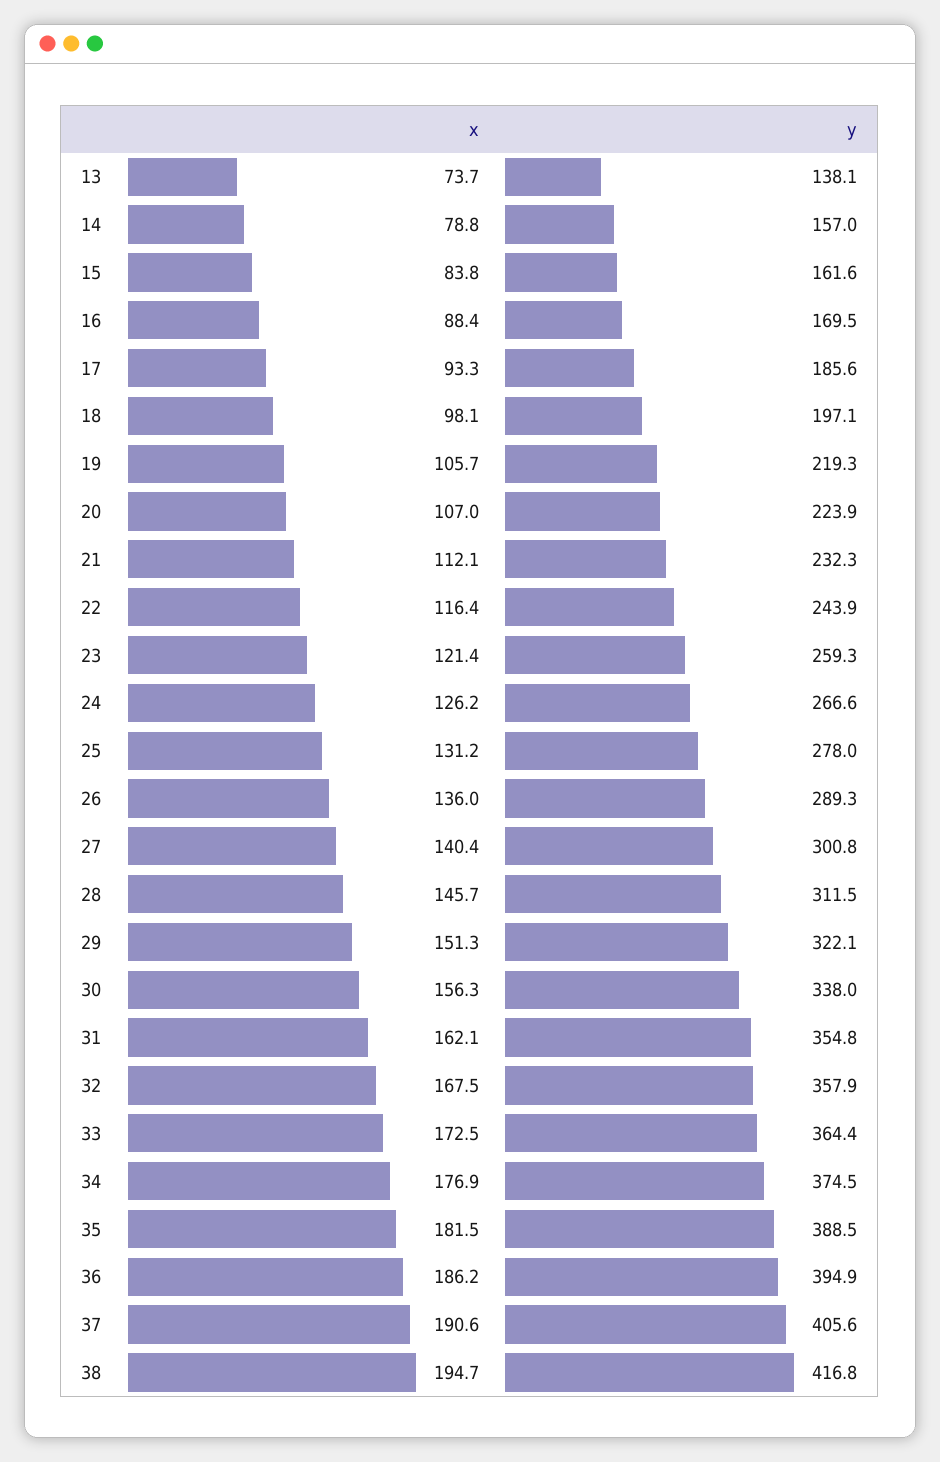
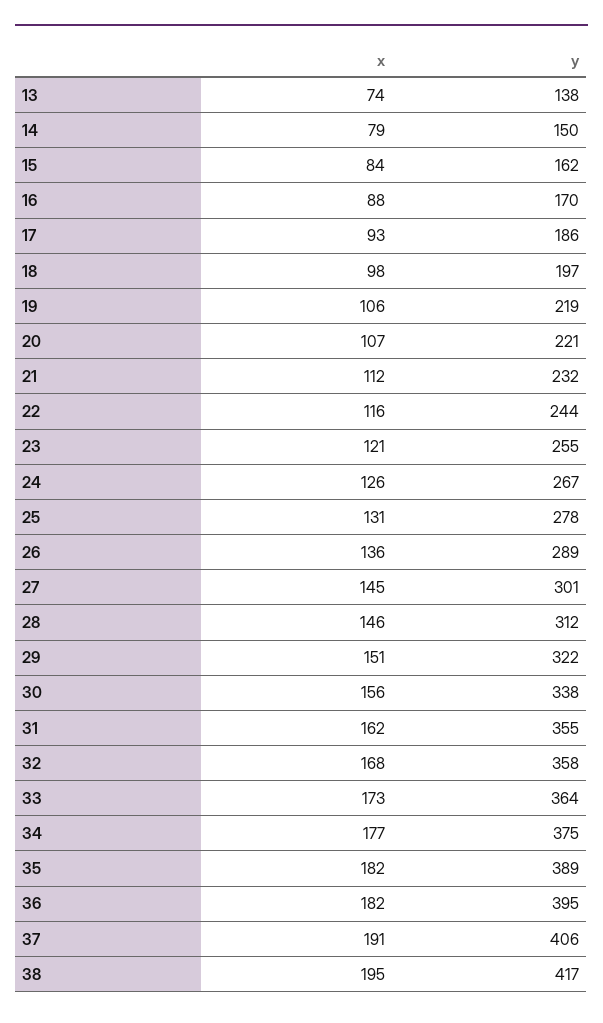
  {
    "x": {
      "13": 73.7,
      "14": 78.8,
      "15": 83.8,
      "16": 88.4,
      "17": 93.3,
      "18": 98.1,
      "19": 105.7,
      "20": 107,
      "21": 112.1,
      "22": 116.4,
      "23": 121.4,
      "24": 126.2,
      "25": 131.2,
      "26": 136,
-     "27": 140.4,
+     "27": 145,
      "28": 145.7,
      "29": 151.3,
      "30": 156.3,
      "31": 162.1,
      "32": 167.5,
      "33": 172.5,
      "34": 176.9,
      "35": 181.5,
-     "36": 186.2,
+     "36": 182,
      "37": 190.6,
      "38": 194.7
    },
    "y": {
      "13": 138.1,
-     "14": 157,
+     "14": 150,
      "15": 161.6,
      "16": 169.5,
      "17": 185.6,
      "18": 197.1,
      "19": 219.3,
-     "20": 223.9,
+     "20": 221,
      "21": 232.3,
      "22": 243.9,
-     "23": 259.3,
+     "23": 255,
      "24": 266.6,
      "25": 278,
      "26": 289.3,
      "27": 300.8,
      "28": 311.5,
      "29": 322.1,
      "30": 338,
      "31": 354.8,
      "32": 357.9,
      "33": 364.4,
      "34": 374.5,
      "35": 388.5,
      "36": 394.9,
      "37": 405.6,
      "38": 416.8
    }
  }

